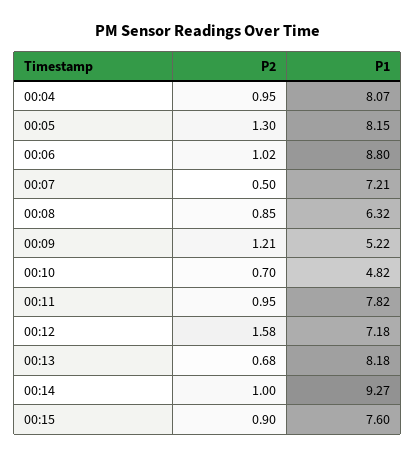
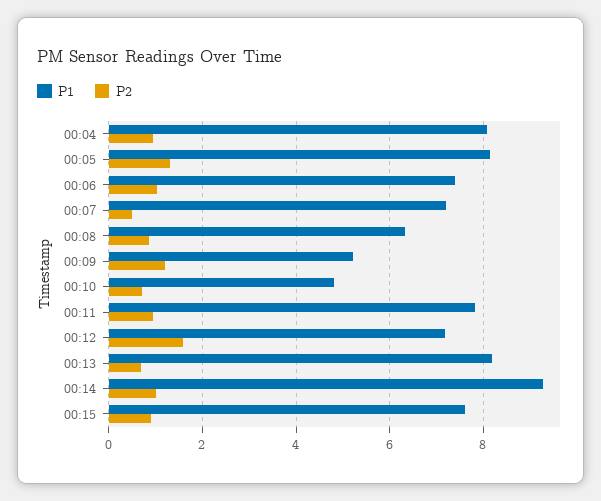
  {
    "P2": {
      "00:04": 0.95,
      "00:05": 1.3,
      "00:06": 1.02,
      "00:07": 0.5,
      "00:08": 0.85,
      "00:09": 1.21,
      "00:10": 0.7,
      "00:11": 0.95,
      "00:12": 1.58,
      "00:13": 0.68,
      "00:14": 1,
      "00:15": 0.9
    },
    "P1": {
      "00:04": 8.07,
      "00:05": 8.15,
-     "00:06": 8.8,
+     "00:06": 7.4,
      "00:07": 7.21,
      "00:08": 6.32,
      "00:09": 5.22,
      "00:10": 4.82,
      "00:11": 7.82,
      "00:12": 7.18,
      "00:13": 8.18,
      "00:14": 9.27,
      "00:15": 7.6
    }
  }

